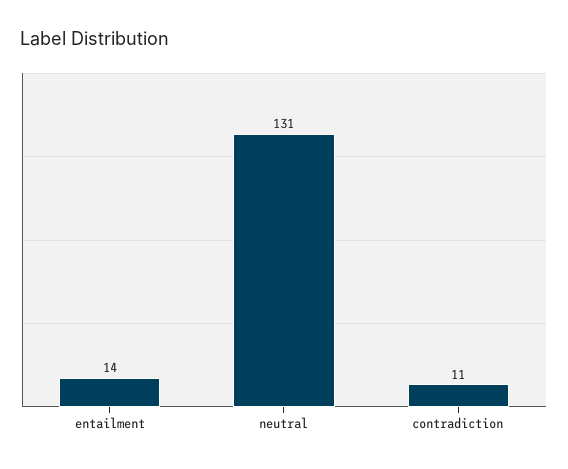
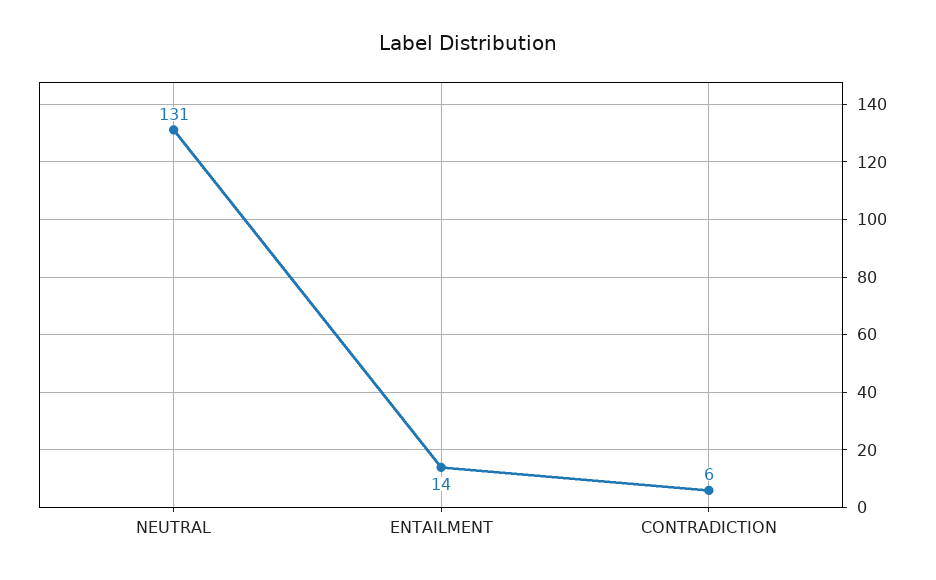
  {
    "entailment": 14,
    "neutral": 131,
-   "contradiction": 11
+   "contradiction": 6
  }

